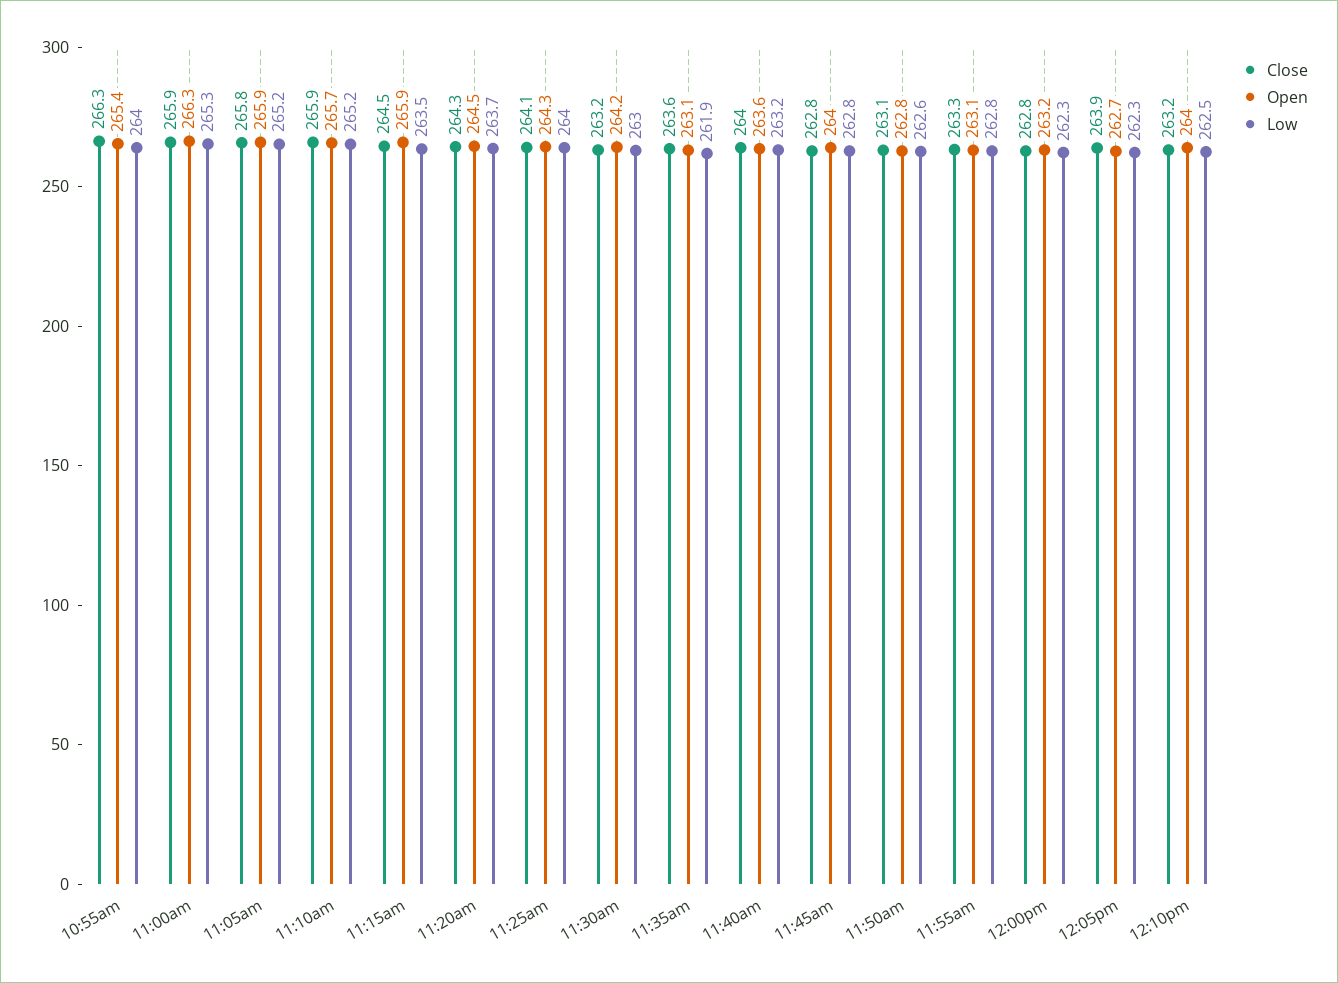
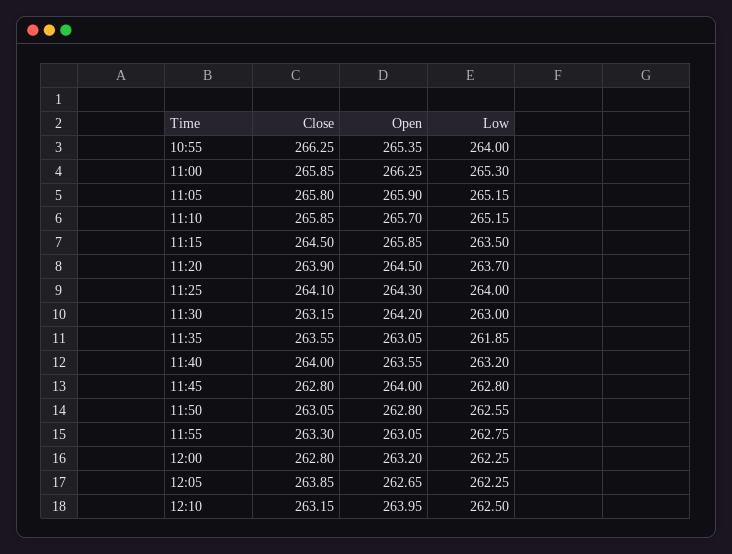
  {
    "Close": {
      "10:55am": 266.25,
      "11:00am": 265.85,
      "11:05am": 265.8,
      "11:10am": 265.85,
      "11:15am": 264.5,
-     "11:20am": 264.3,
+     "11:20am": 263.9,
      "11:25am": 264.1,
      "11:30am": 263.15,
      "11:35am": 263.55,
      "11:40am": 264,
      "11:45am": 262.8,
      "11:50am": 263.05,
      "11:55am": 263.3,
      "12:00pm": 262.8,
      "12:05pm": 263.85,
      "12:10pm": 263.15
    },
    "Open": {
      "10:55am": 265.35,
      "11:00am": 266.25,
      "11:05am": 265.9,
      "11:10am": 265.7,
      "11:15am": 265.85,
      "11:20am": 264.5,
      "11:25am": 264.3,
      "11:30am": 264.2,
      "11:35am": 263.05,
      "11:40am": 263.55,
      "11:45am": 264,
      "11:50am": 262.8,
      "11:55am": 263.05,
      "12:00pm": 263.2,
      "12:05pm": 262.65,
      "12:10pm": 263.95
    },
    "Low": {
      "10:55am": 264,
      "11:00am": 265.3,
      "11:05am": 265.15,
      "11:10am": 265.15,
      "11:15am": 263.5,
      "11:20am": 263.7,
      "11:25am": 264,
      "11:30am": 263,
      "11:35am": 261.85,
      "11:40am": 263.2,
      "11:45am": 262.8,
      "11:50am": 262.55,
      "11:55am": 262.75,
      "12:00pm": 262.25,
      "12:05pm": 262.25,
      "12:10pm": 262.5
    }
  }

